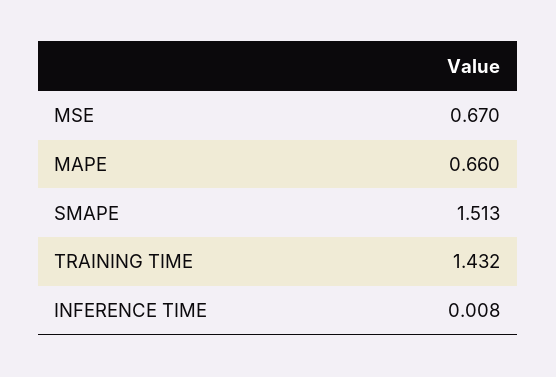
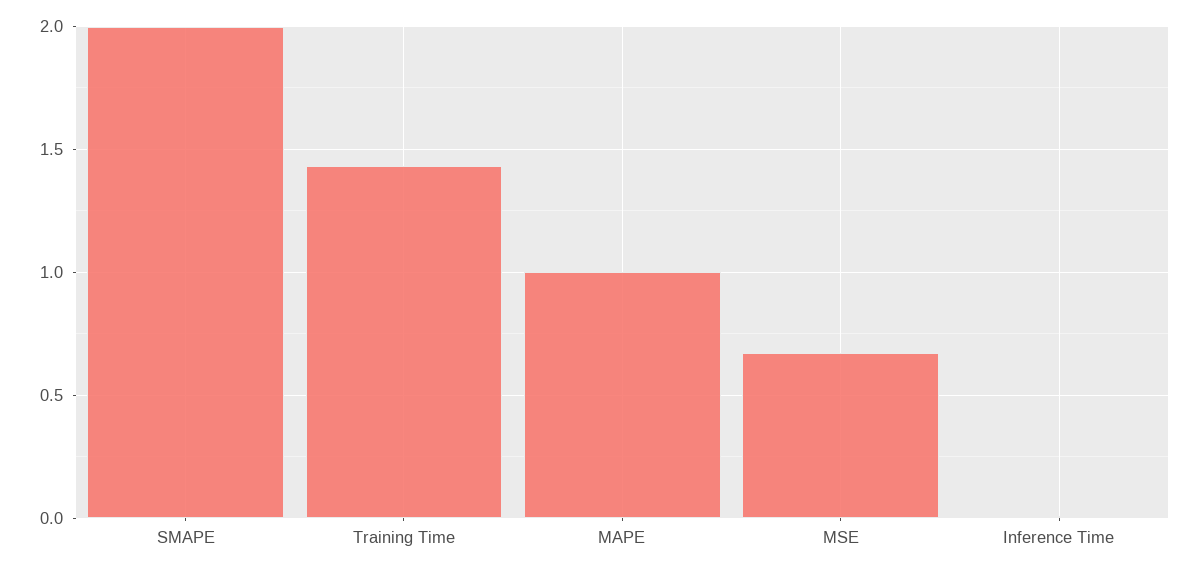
  {
    "MSE": 0.67,
-   "MAPE": 0.66,
+   "MAPE": 1,
-   "SMAPE": 1.513,
+   "SMAPE": 2,
    "TRAINING TIME": 1.432,
    "INFERENCE TIME": 0.008
  }

